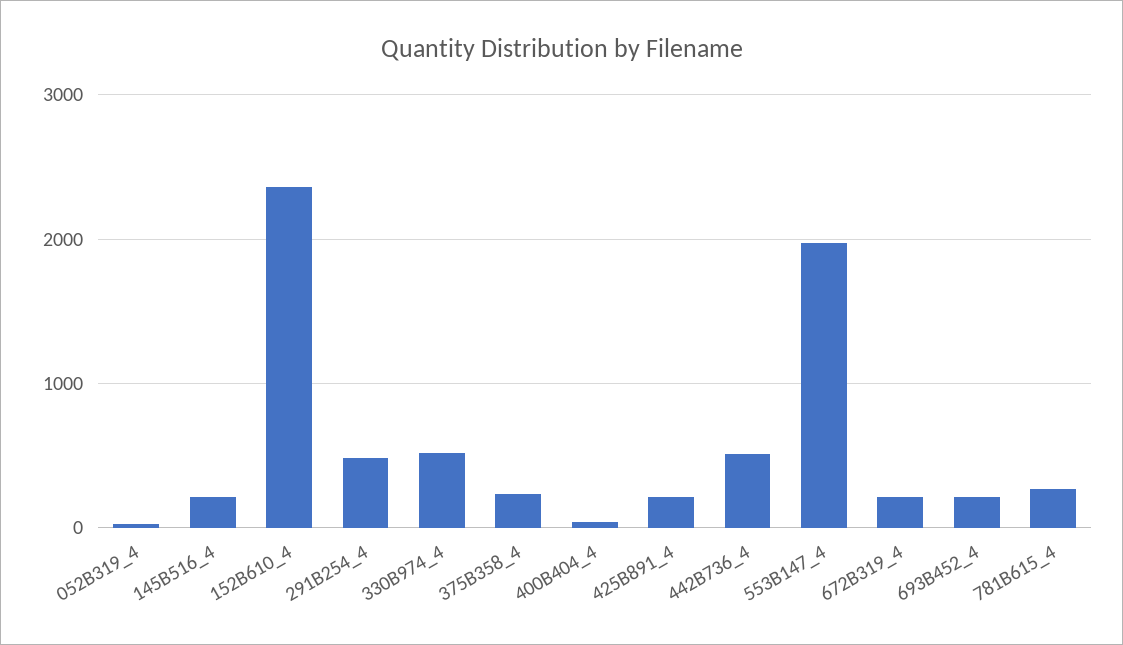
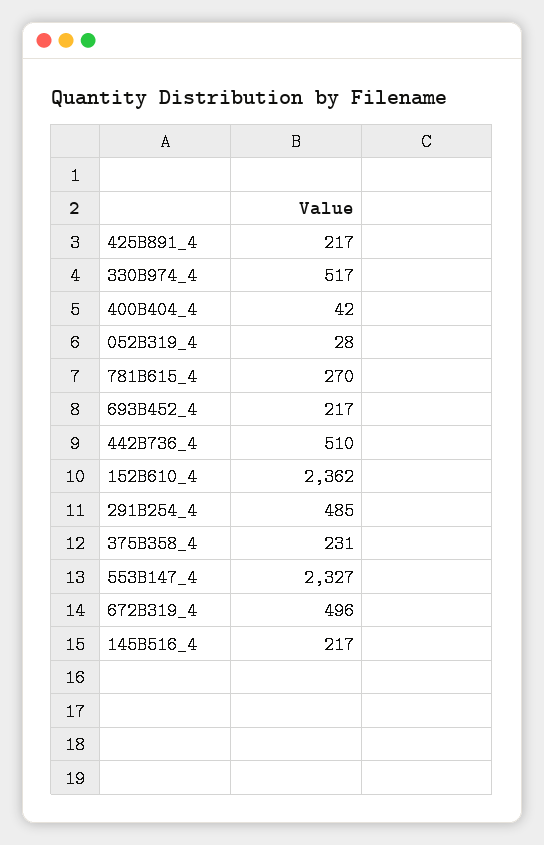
  {
    "052B319_4": 28,
    "145B516_4": 217,
    "152B610_4": 2362,
    "291B254_4": 485,
    "330B974_4": 517,
    "375B358_4": 231,
    "400B404_4": 42,
    "425B891_4": 217,
    "442B736_4": 510,
-   "553B147_4": 2000,
+   "553B147_4": 2327,
-   "672B319_4": 200,
+   "672B319_4": 496,
    "693B452_4": 217,
    "781B615_4": 270
  }

